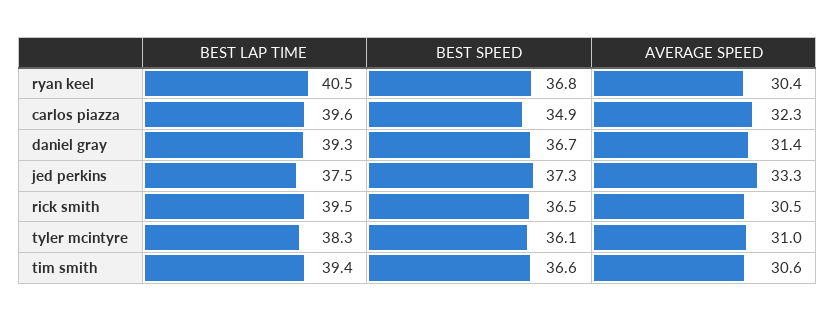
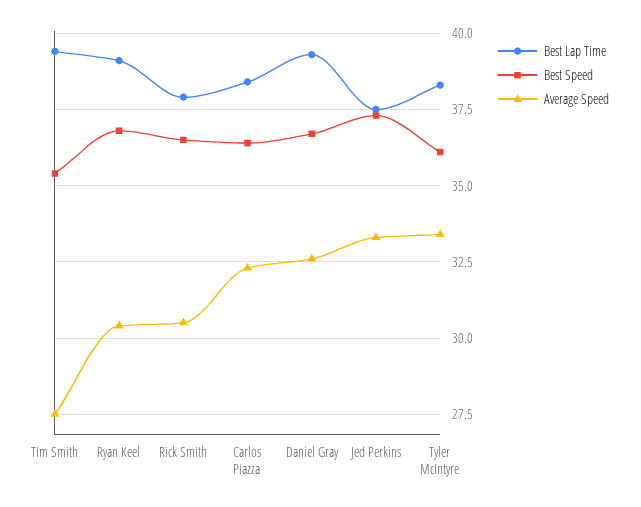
  {
    "BEST LAP TIME": {
-     "ryan keel": 40.5,
+     "ryan keel": 39,
-     "carlos piazza": 39.6,
+     "carlos piazza": 38.5,
      "daniel gray": 39.3,
      "jed perkins": 37.5,
-     "rick smith": 39.5,
+     "rick smith": 38,
      "tyler mcintyre": 38.3,
      "tim smith": 39.4
    },
    "BEST SPEED": {
      "ryan keel": 36.8,
-     "carlos piazza": 34.9,
+     "carlos piazza": 36.5,
      "daniel gray": 36.7,
      "jed perkins": 37.3,
      "rick smith": 36.5,
      "tyler mcintyre": 36.1,
-     "tim smith": 36.6
+     "tim smith": 35.5
    },
    "AVERAGE SPEED": {
      "ryan keel": 30.4,
      "carlos piazza": 32.3,
-     "daniel gray": 31.4,
+     "daniel gray": 32.5,
      "jed perkins": 33.3,
      "rick smith": 30.5,
-     "tyler mcintyre": 31,
+     "tyler mcintyre": 33.5,
-     "tim smith": 30.6
+     "tim smith": 27.5
    }
  }

